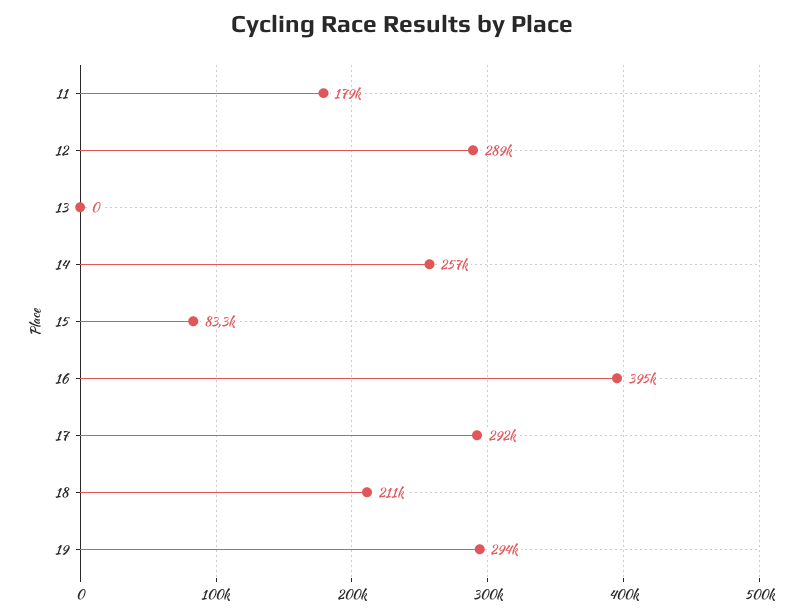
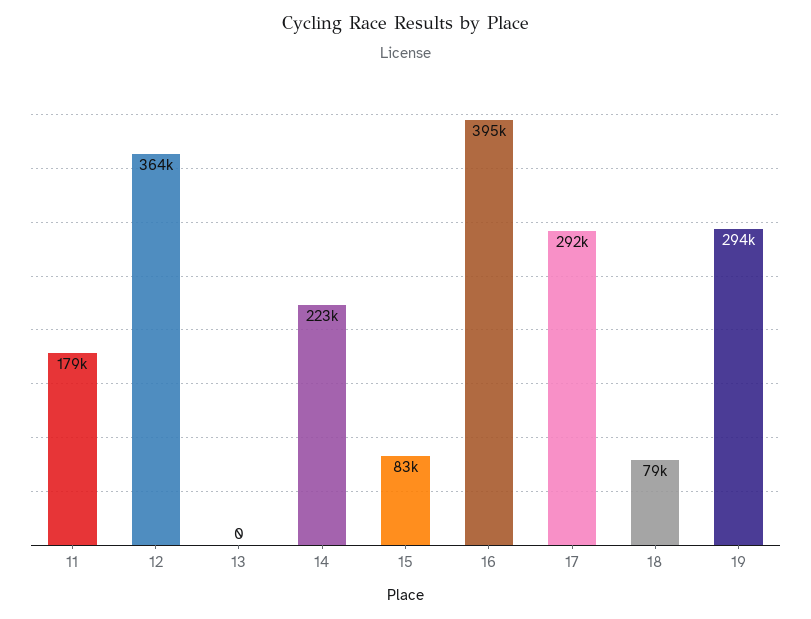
  {
    "11": 179000,
-   "12": 289000,
+   "12": 364000,
    "13": 0,
-   "14": 257000,
+   "14": 223000,
    "15": 83300,
    "16": 395000,
    "17": 292000,
-   "18": 211000,
+   "18": 79000,
    "19": 294000
  }

